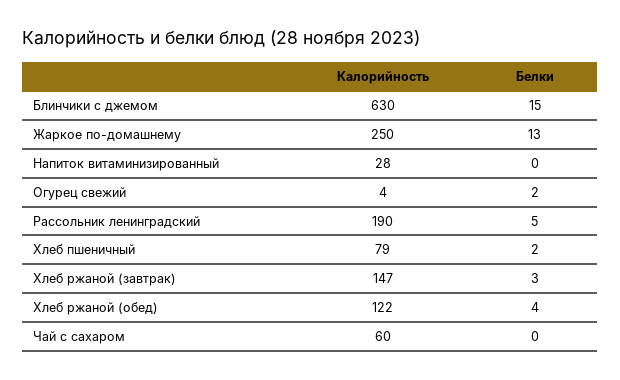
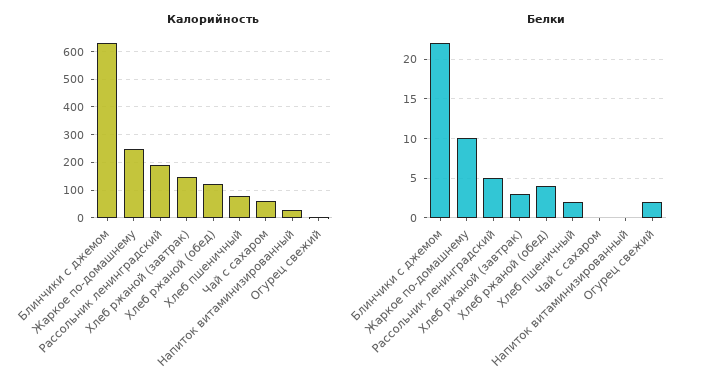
  {
    "Калорийность": {
      "Блинчики с джемом": 630,
      "Жаркое по-домашнему": 250,
      "Напиток витаминизированный": 28,
      "Огурец свежий": 4,
      "Рассольник ленинградский": 190,
      "Хлеб пшеничный": 79,
      "Хлеб ржаной (завтрак)": 147,
      "Хлеб ржаной (обед)": 122,
      "Чай с сахаром": 60
    },
    "Белки": {
-     "Блинчики с джемом": 15,
+     "Блинчики с джемом": 22,
-     "Жаркое по-домашнему": 13,
+     "Жаркое по-домашнему": 10,
      "Напиток витаминизированный": 0,
      "Огурец свежий": 2,
      "Рассольник ленинградский": 5,
      "Хлеб пшеничный": 2,
      "Хлеб ржаной (завтрак)": 3,
      "Хлеб ржаной (обед)": 4,
      "Чай с сахаром": 0
    }
  }

